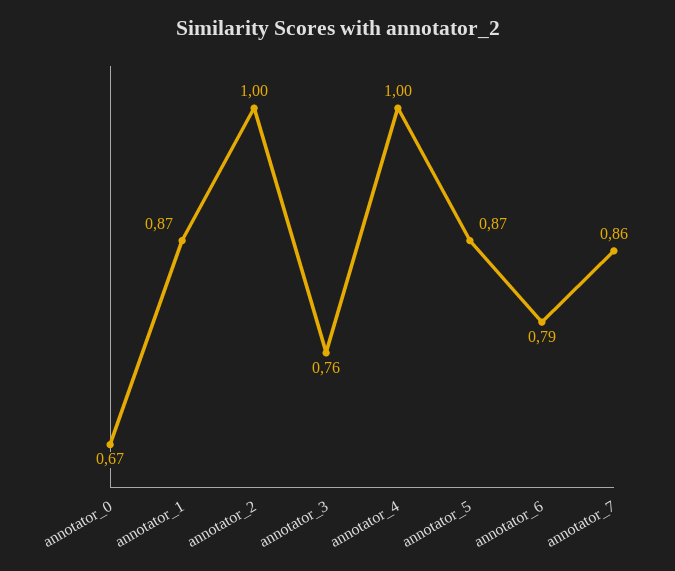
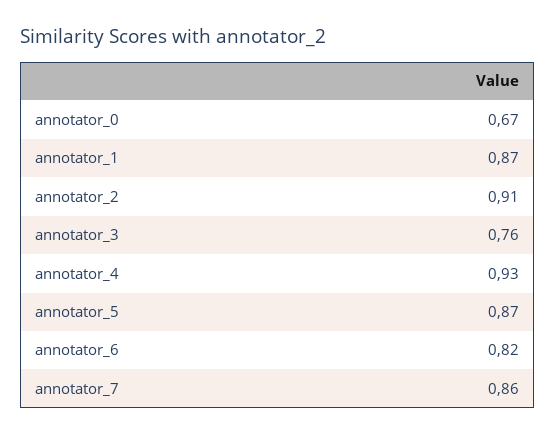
  {
    "annotator_0": 0.67,
    "annotator_1": 0.87,
-   "annotator_2": 1,
+   "annotator_2": 0.91,
    "annotator_3": 0.76,
-   "annotator_4": 1,
+   "annotator_4": 0.93,
    "annotator_5": 0.87,
-   "annotator_6": 0.79,
+   "annotator_6": 0.82,
    "annotator_7": 0.86
  }

